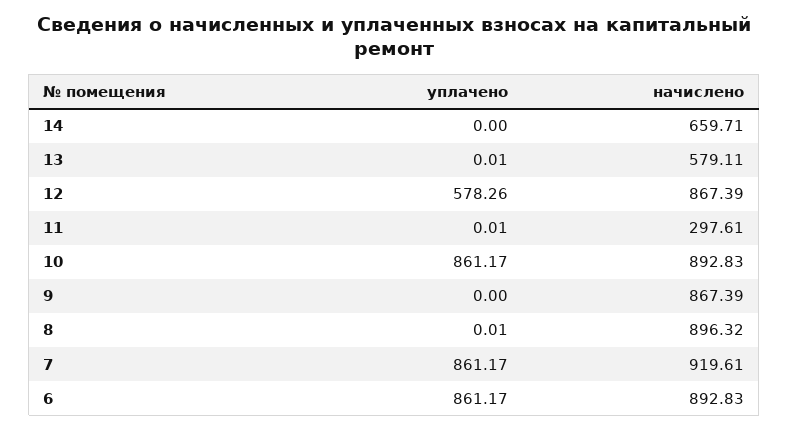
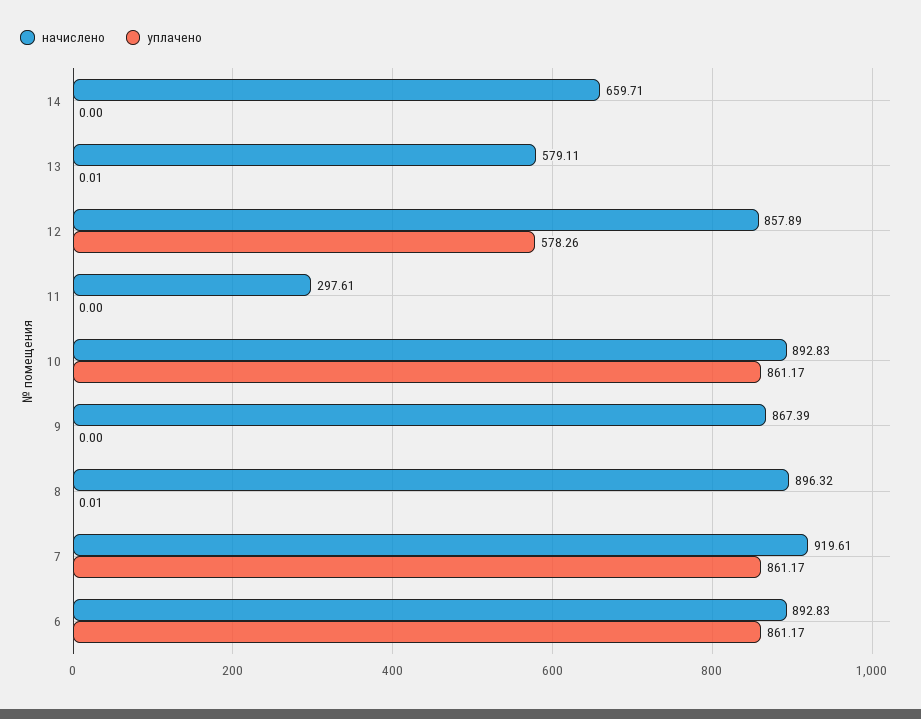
  {
    "уплачено": {
      "14": 0,
      "13": 0.01,
      "12": 578.26,
-     "11": 0.01,
+     "11": 0,
      "10": 861.17,
      "9": 0,
      "8": 0.01,
      "7": 861.17,
      "6": 861.17
    },
    "начислено": {
      "14": 659.71,
      "13": 579.11,
-     "12": 867.39,
+     "12": 857.89,
      "11": 297.61,
      "10": 892.83,
      "9": 867.39,
      "8": 896.32,
      "7": 919.61,
      "6": 892.83
    }
  }

